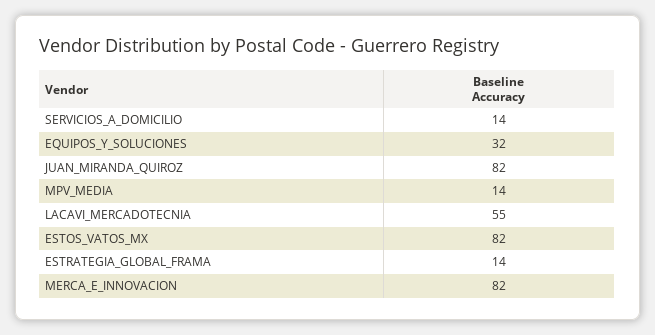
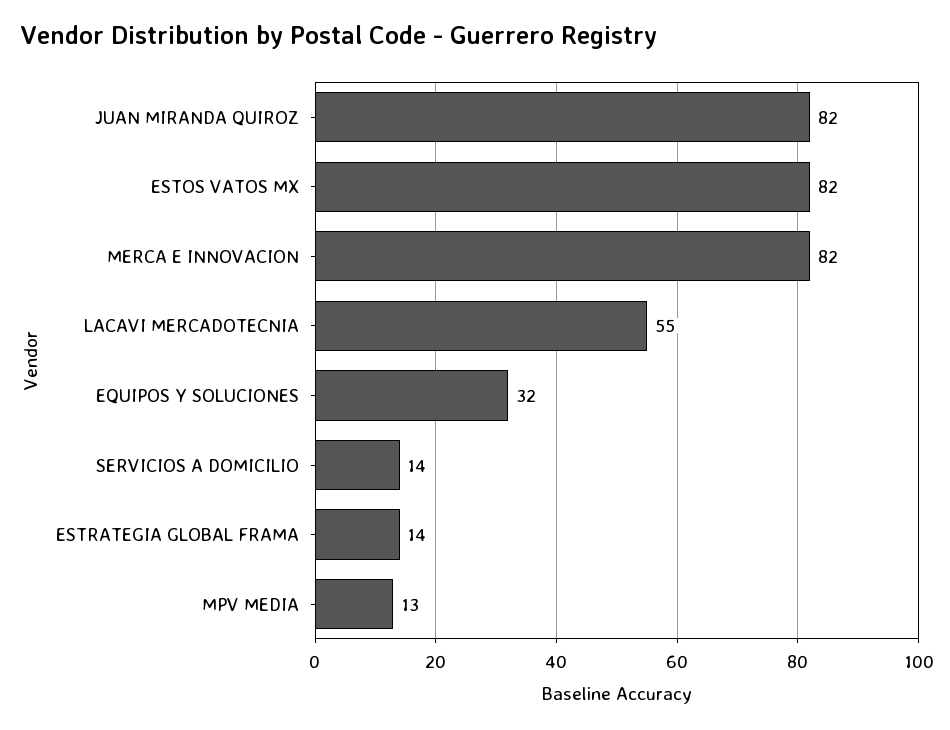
  {
    "SERVICIOS_A_DOMICILIO": 14,
    "EQUIPOS_Y_SOLUCIONES": 32,
    "JUAN_MIRANDA_QUIROZ": 82,
-   "MPV_MEDIA": 14,
+   "MPV_MEDIA": 13,
    "LACAVI_MERCADOTECNIA": 55,
    "ESTOS_VATOS_MX": 82,
    "ESTRATEGIA_GLOBAL_FRAMA": 14,
    "MERCA_E_INNOVACION": 82
  }

